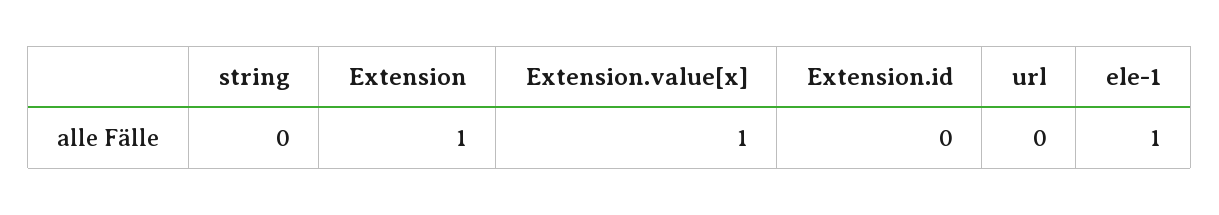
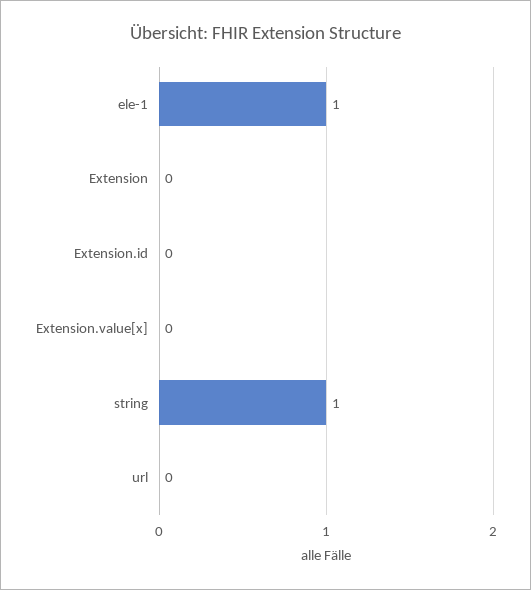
  {
-   "string": 0,
+   "string": 1,
-   "Extension": 1,
+   "Extension": 0,
-   "Extension.value[x]": 1,
+   "Extension.value[x]": 0,
    "Extension.id": 0,
    "url": 0,
    "ele-1": 1
  }

